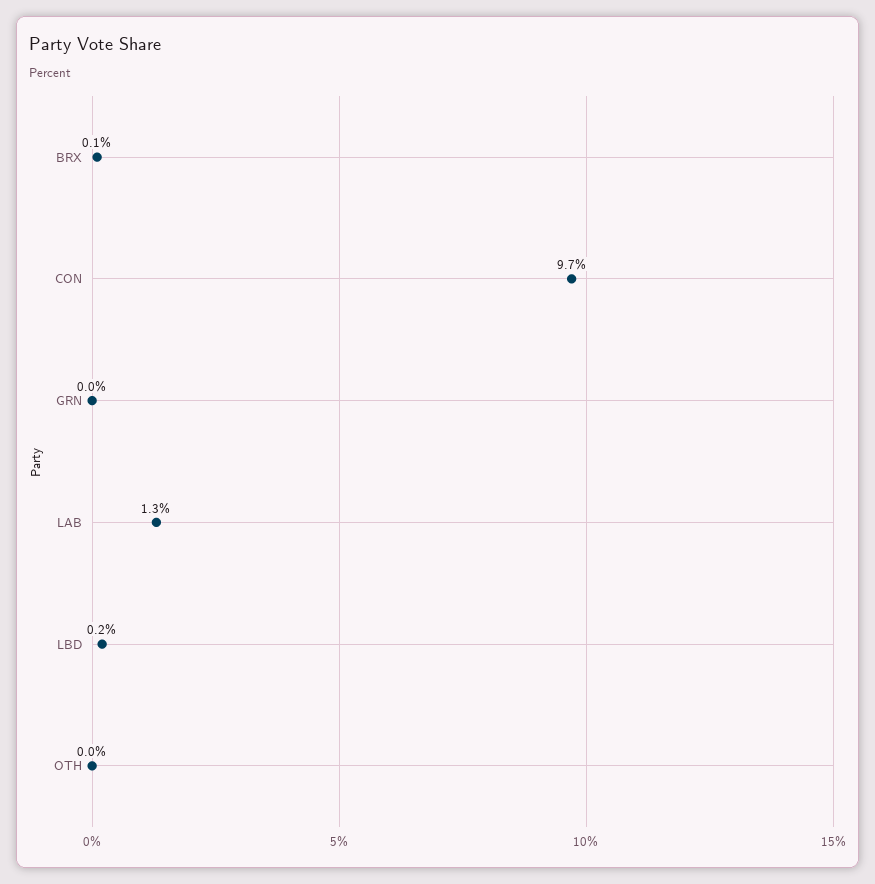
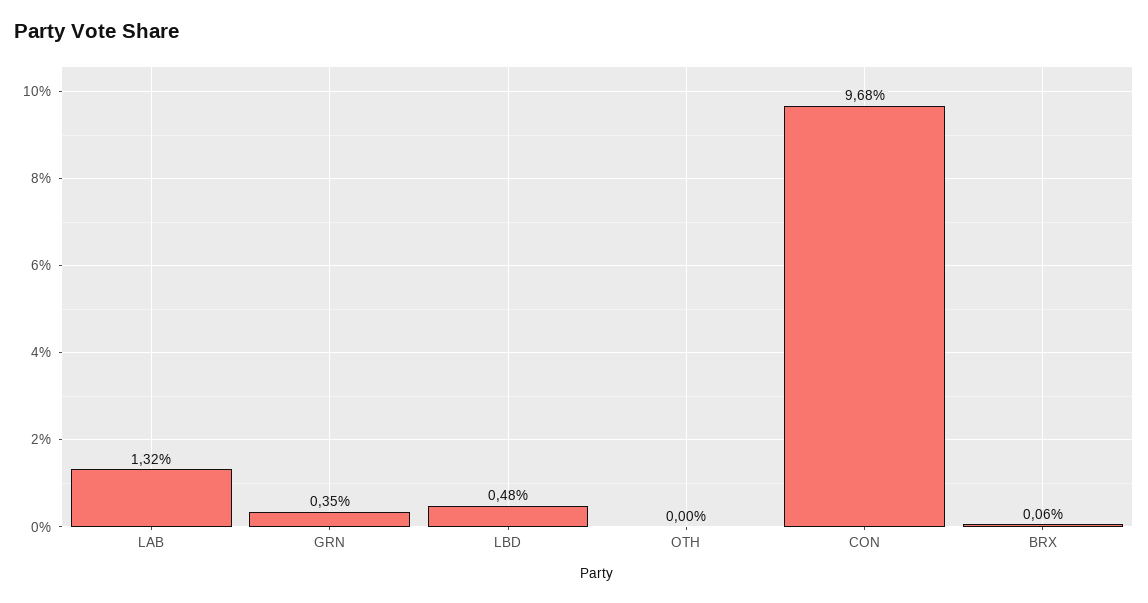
  {
    "BRX": 0.06,
    "CON": 9.68,
-   "GRN": 0,
+   "GRN": 0.35,
    "LAB": 1.32,
-   "LBD": 0.2,
+   "LBD": 0.48,
    "OTH": 0
  }

